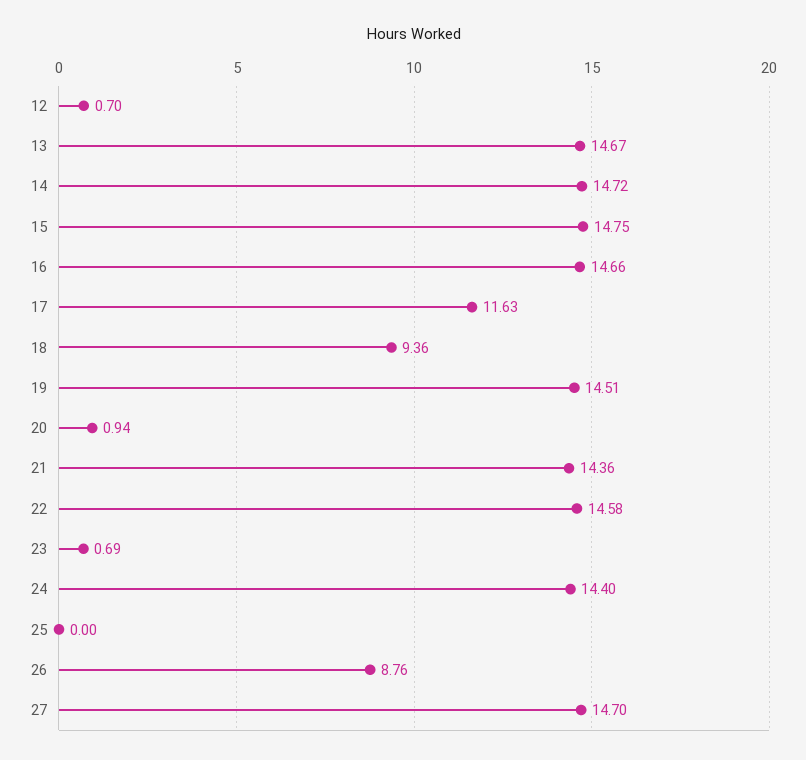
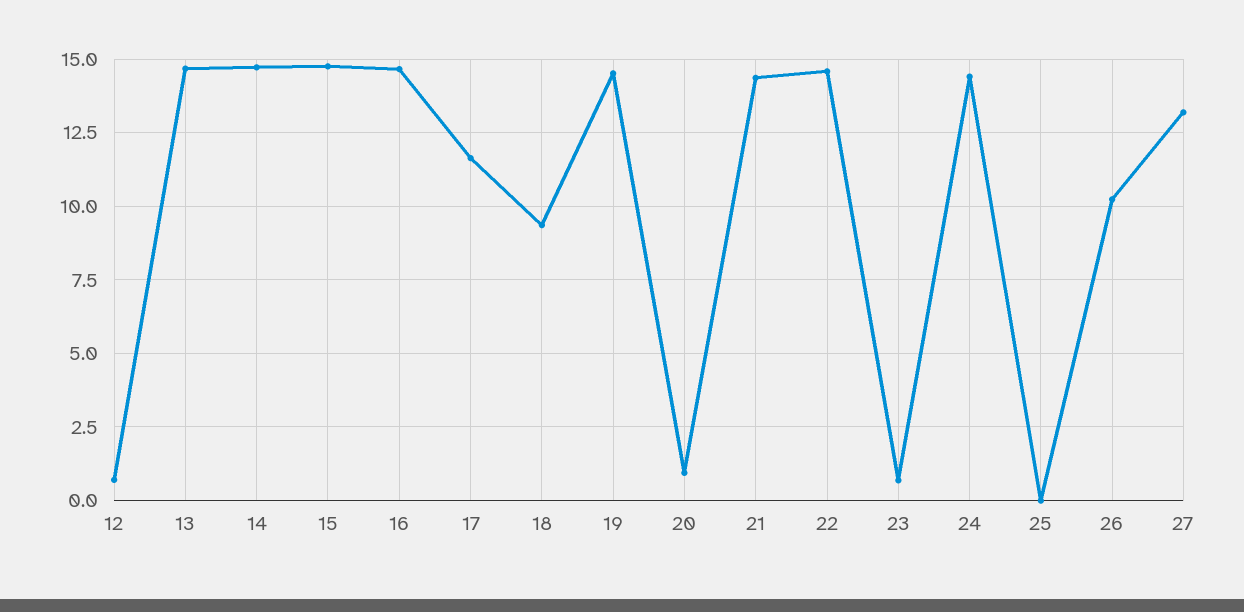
  {
    "12": 0.7,
    "13": 14.67,
    "14": 14.72,
    "15": 14.75,
    "16": 14.66,
    "17": 11.63,
    "18": 9.36,
    "19": 14.51,
    "20": 0.94,
    "21": 14.36,
    "22": 14.58,
    "23": 0.69,
    "24": 14.4,
    "25": 0,
-   "26": 8.76,
+   "26": 10.25,
-   "27": 14.7
+   "27": 13.25
  }

